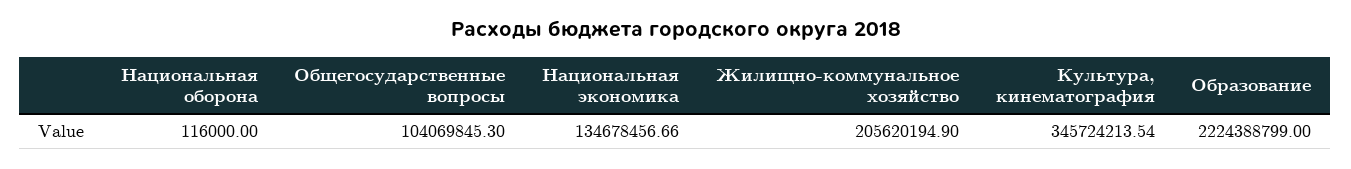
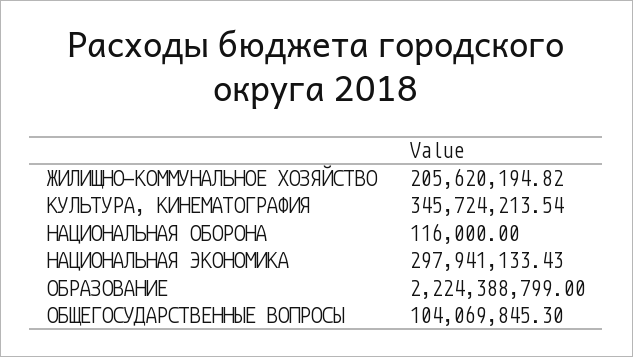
  {
    "Национальная оборона": 116000,
    "Общегосударственные вопросы": 104069845.3,
-   "Национальная экономика": 134678456.66,
+   "Национальная экономика": 297941133.43,
-   "Жилищно-коммунальное хозяйство": 205620194.9,
+   "Жилищно-коммунальное хозяйство": 205620194.82,
    "Культура, кинематография": 345724213.54,
    "Образование": 2224388799
  }

